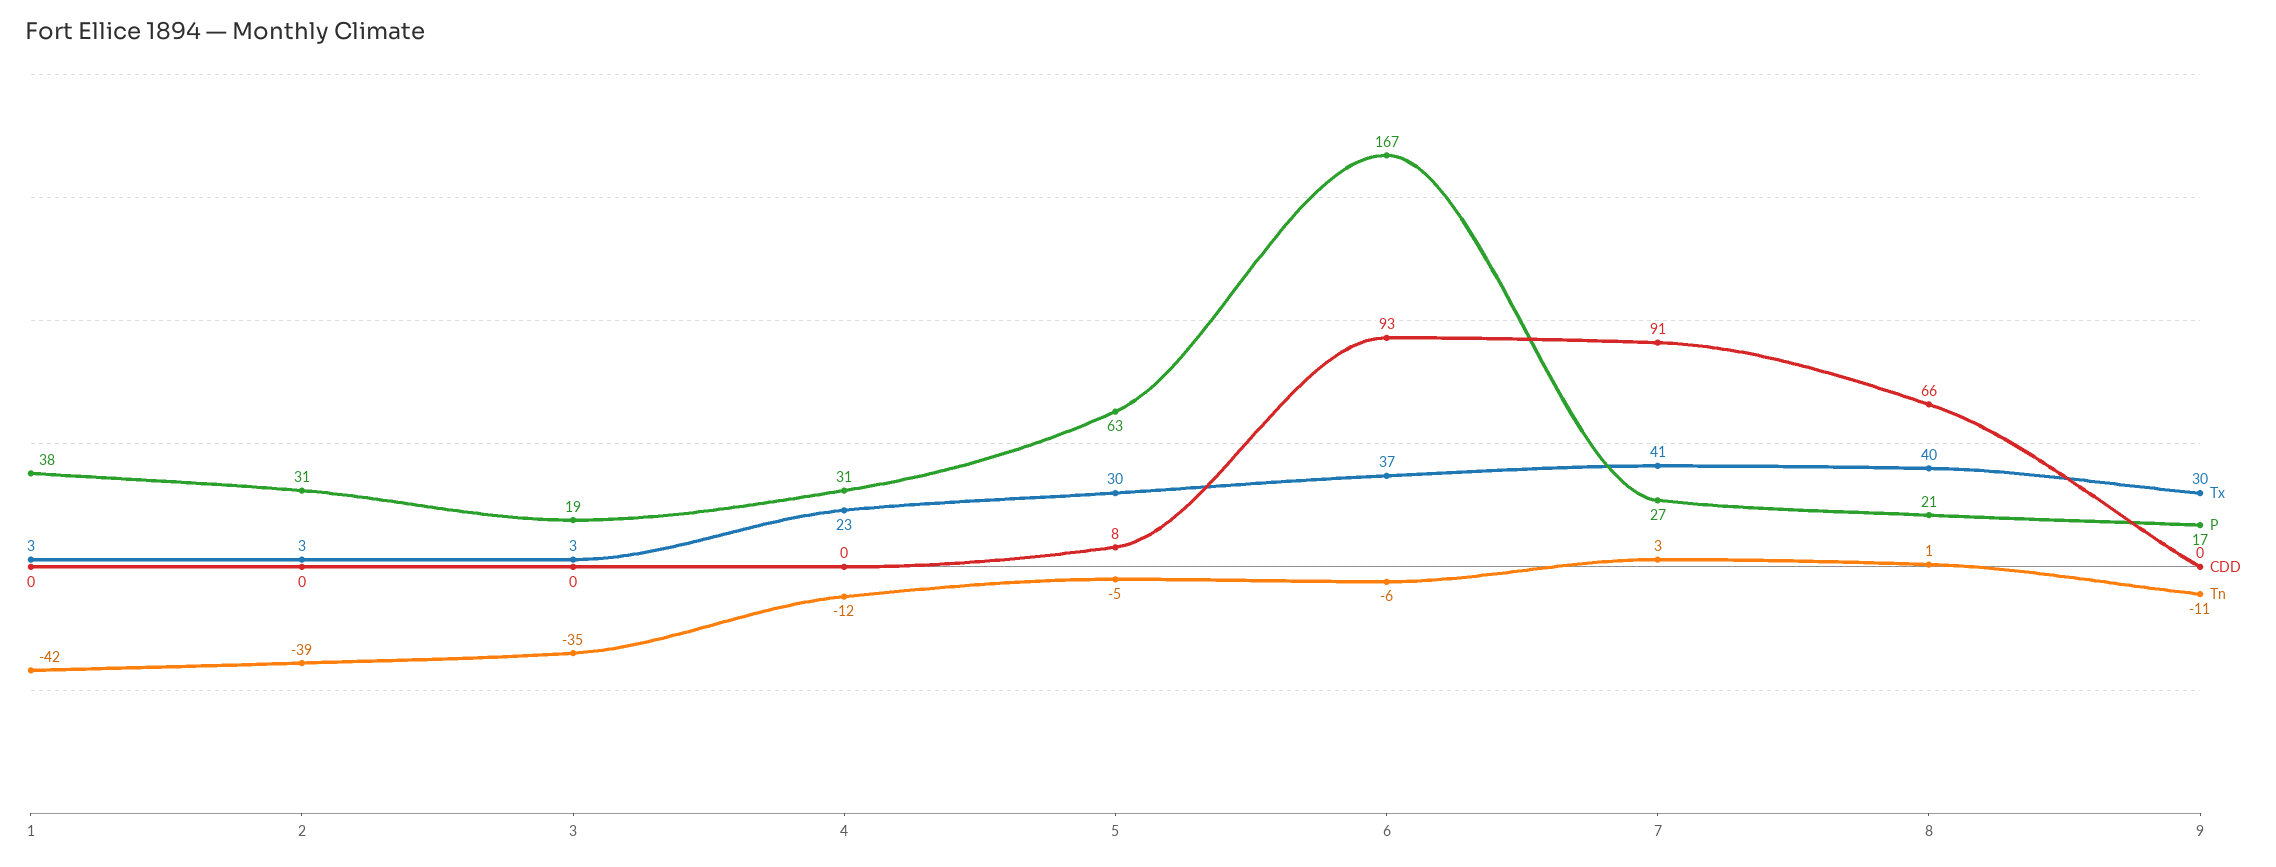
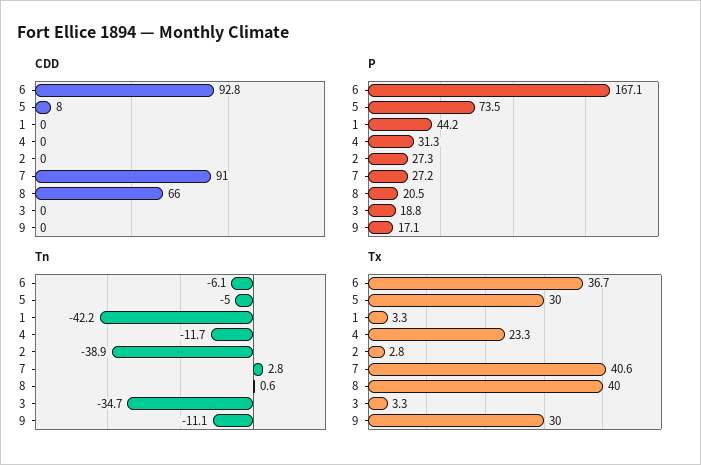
  {
    "Tx": {
      "1": 3.3,
      "2": 2.8,
      "3": 3.3,
      "4": 23.3,
      "5": 30,
      "6": 36.7,
      "7": 40.6,
      "8": 40,
      "9": 30
    },
    "P": {
-     "1": 38,
+     "1": 44.2,
-     "2": 31,
+     "2": 27.3,
      "3": 18.8,
      "4": 31.3,
-     "5": 63,
+     "5": 73.5,
      "6": 167.1,
      "7": 27.2,
      "8": 20.5,
      "9": 17.1
    },
    "CDD": {
      "1": 0,
      "2": 0,
      "3": 0,
      "4": 0,
      "5": 8,
      "6": 92.8,
      "7": 91,
      "8": 66,
      "9": 0
    },
    "Tn": {
      "1": -42.2,
      "2": -38.9,
      "3": -34.7,
      "4": -11.7,
      "5": -5,
      "6": -6.1,
      "7": 2.8,
      "8": 0.6,
      "9": -11.1
    }
  }

